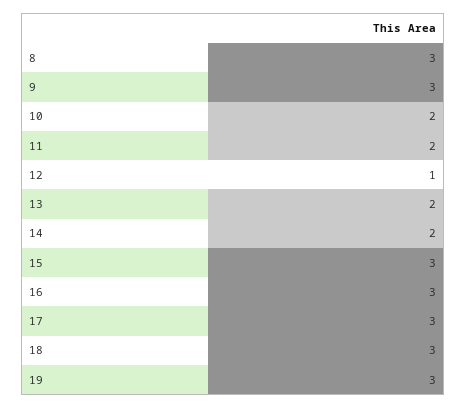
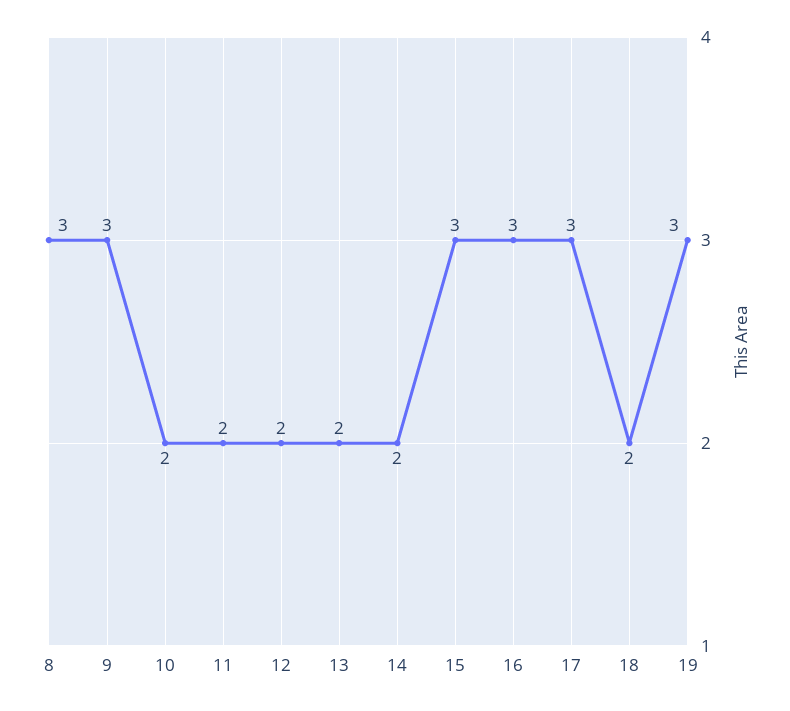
  {
    "8": 3,
    "9": 3,
    "10": 2,
    "11": 2,
-   "12": 1,
+   "12": 2,
    "13": 2,
    "14": 2,
    "15": 3,
    "16": 3,
    "17": 3,
-   "18": 3,
+   "18": 2,
    "19": 3
  }

